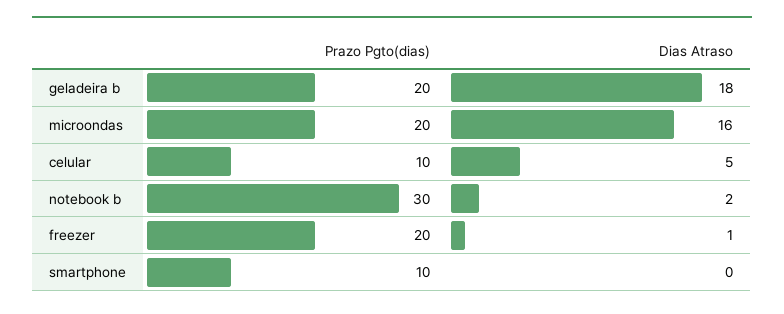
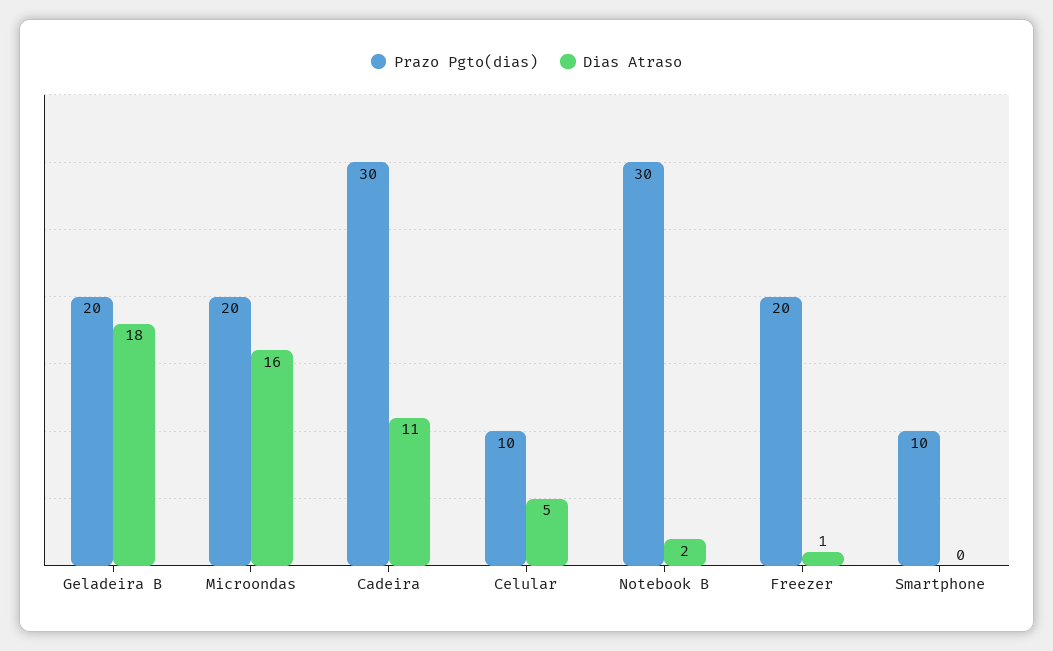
  {
    "Prazo Pgto(dias)": {
      "geladeira b": 20,
      "microondas": 20,
      "celular": 10,
      "notebook b": 30,
      "freezer": 20,
-     "smartphone": 10
+     "smartphone": 10,
+     "Cadeira": 30
    },
    "Dias Atraso": {
      "geladeira b": 18,
      "microondas": 16,
      "celular": 5,
      "notebook b": 2,
      "freezer": 1,
-     "smartphone": 0
+     "smartphone": 0,
+     "Cadeira": 11
    }
  }

